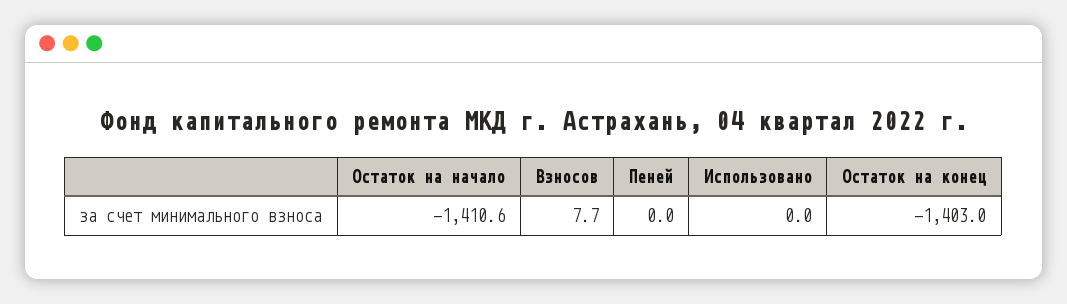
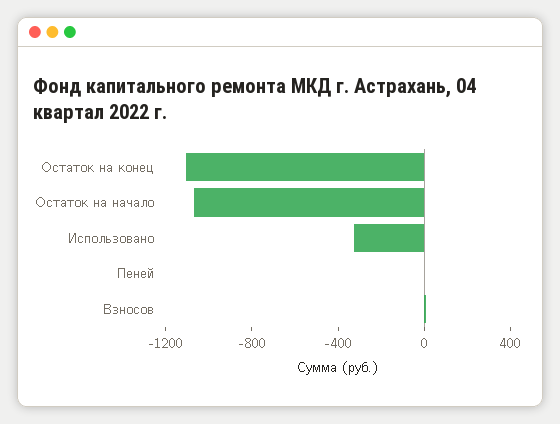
  {
-   "Остаток на начало": -1410.6,
+   "Остаток на начало": -1100,
    "Взносов": 7.7,
    "Пеней": 0,
-   "Использовано": 0,
+   "Использовано": -300,
-   "Остаток на конец": -1403
+   "Остаток на конец": -1100
  }

